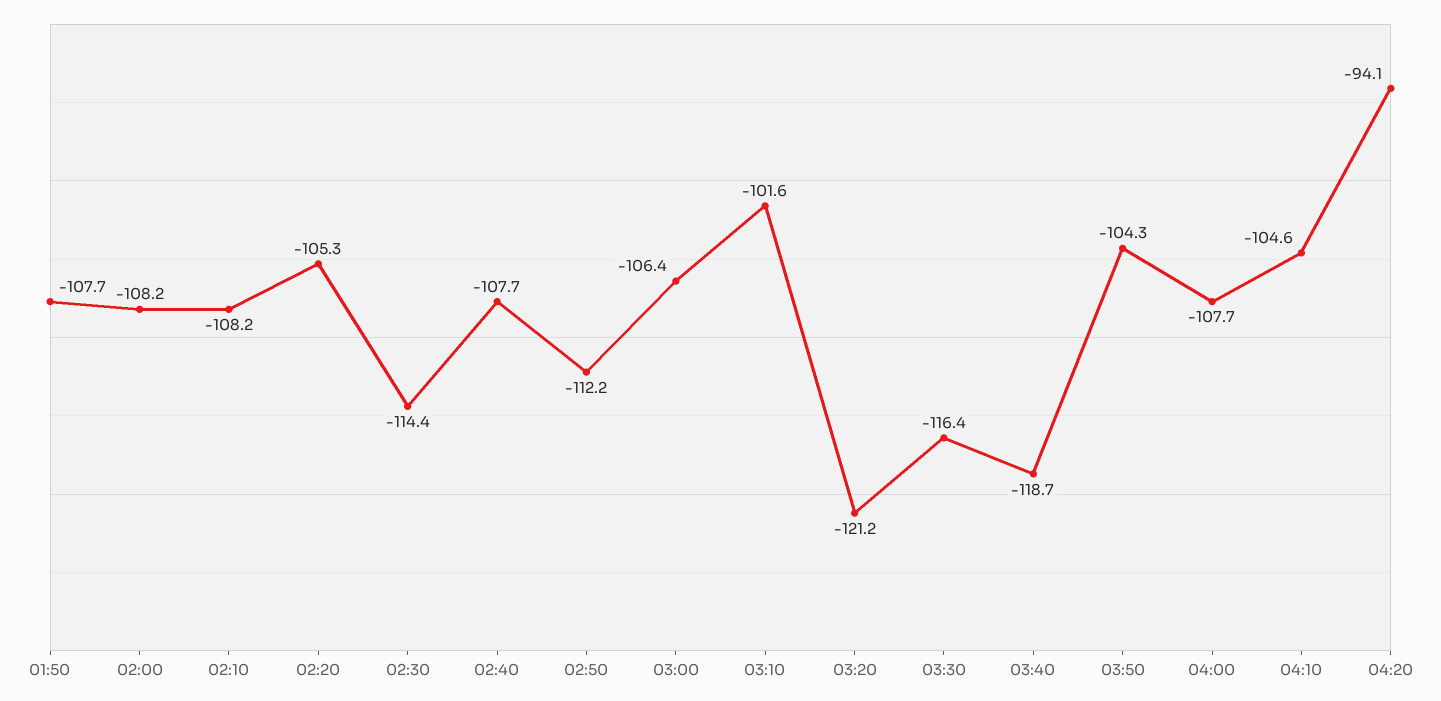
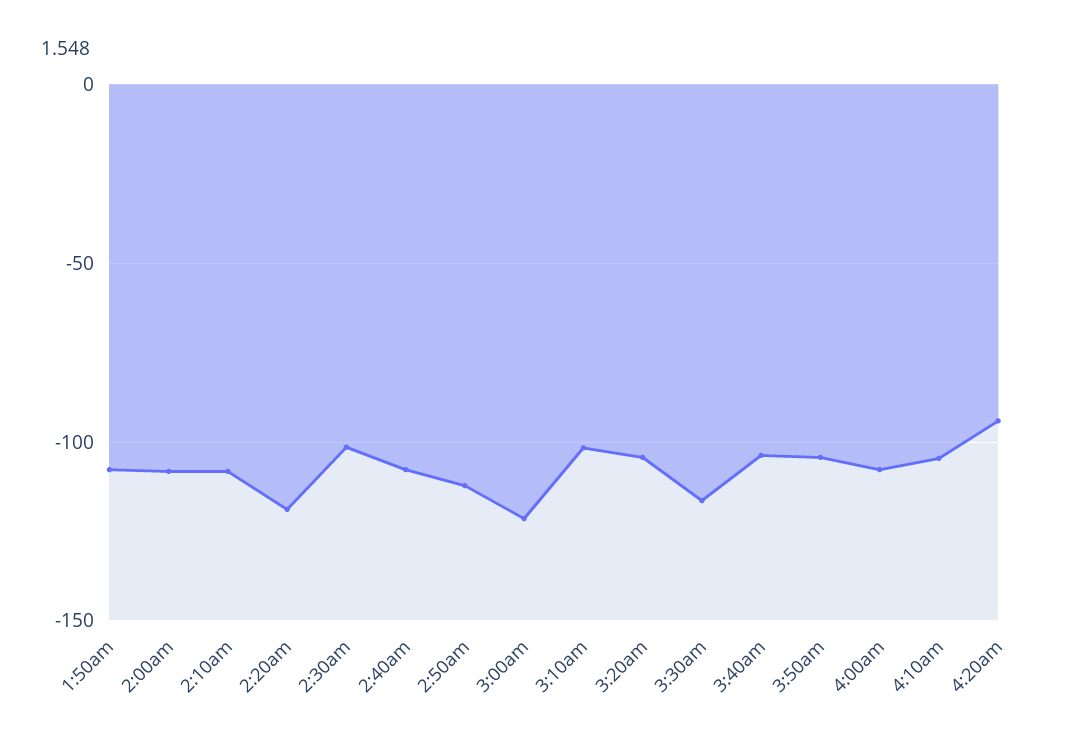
  {
    "01:50": -107.7,
    "02:00": -108.2,
    "02:10": -108.2,
-   "02:20": -105.3,
+   "02:20": -120,
-   "02:30": -114.4,
+   "02:30": -100,
    "02:40": -107.7,
    "02:50": -112.2,
-   "03:00": -106.4,
+   "03:00": -120,
    "03:10": -101.6,
-   "03:20": -121.2,
+   "03:20": -105,
    "03:30": -116.4,
-   "03:40": -118.7,
+   "03:40": -105,
    "03:50": -104.3,
    "04:00": -107.7,
    "04:10": -104.6,
    "04:20": -94.1
  }

